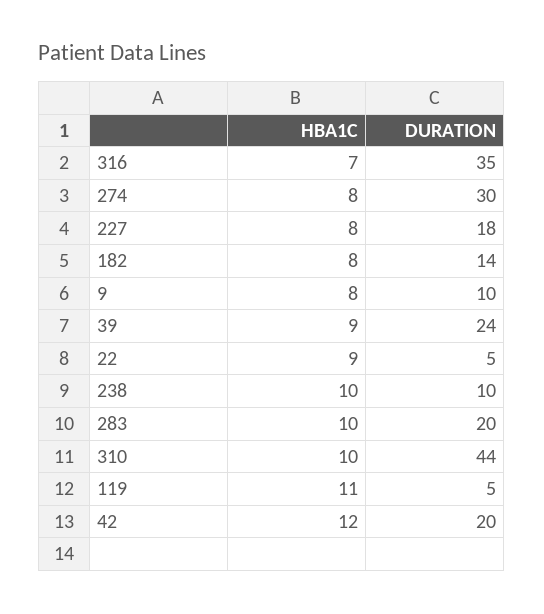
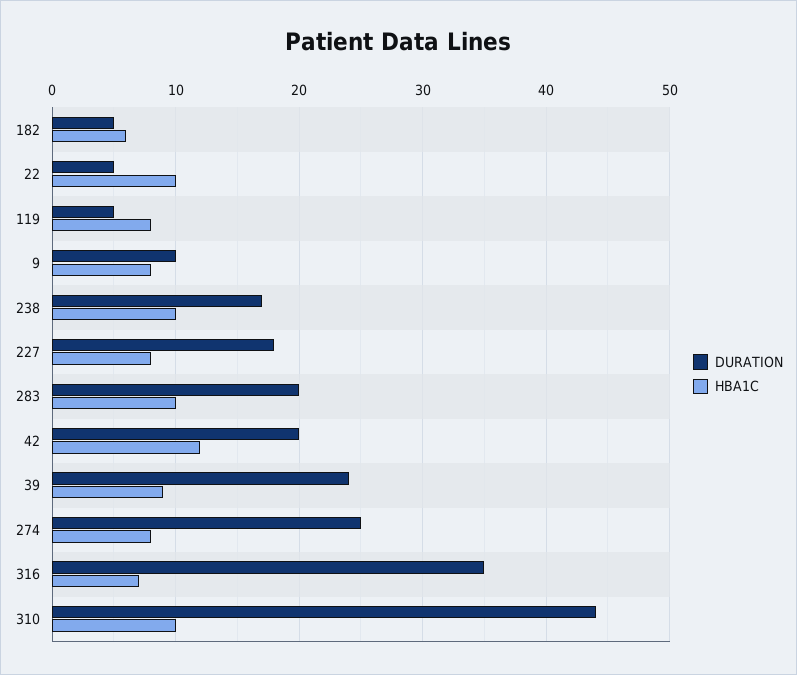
  {
    "HBA1C": {
      "316": 7,
      "274": 8,
      "227": 8,
-     "182": 8,
+     "182": 6,
      "9": 8,
      "39": 9,
-     "22": 9,
+     "22": 10,
      "238": 10,
      "283": 10,
      "310": 10,
-     "119": 11,
+     "119": 8,
      "42": 12
    },
    "DURATION": {
      "316": 35,
-     "274": 30,
+     "274": 25,
      "227": 18,
-     "182": 14,
+     "182": 5,
      "9": 10,
      "39": 24,
      "22": 5,
-     "238": 10,
+     "238": 17,
      "283": 20,
      "310": 44,
      "119": 5,
      "42": 20
    }
  }

